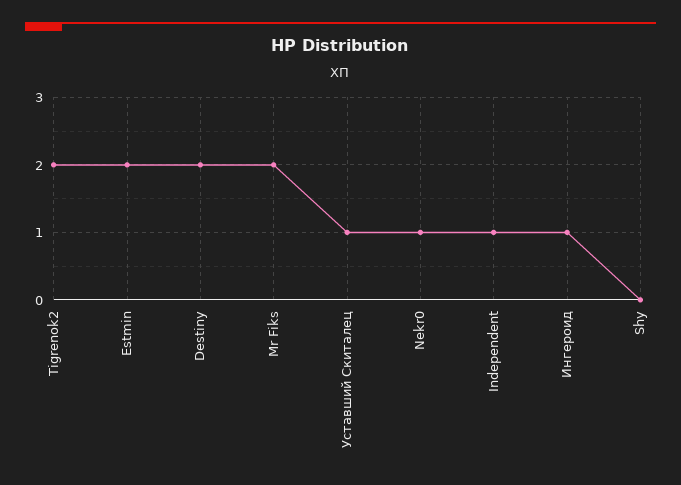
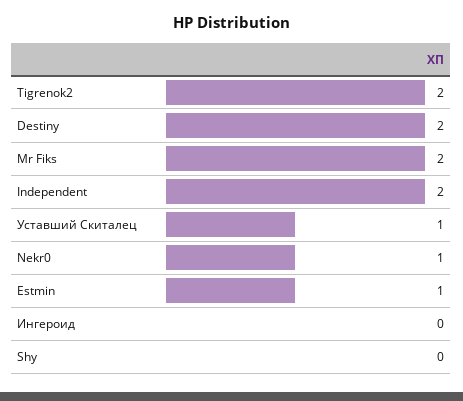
  {
    "Tigrenok2": 2,
-   "Estmin": 2,
+   "Estmin": 1,
    "Destiny": 2,
    "Mr Fiks": 2,
    "Уставший Скиталец": 1,
    "Nekr0": 1,
-   "Independent": 1,
+   "Independent": 2,
-   "Ингероид": 1,
+   "Ингероид": 0,
    "Shy": 0
  }

